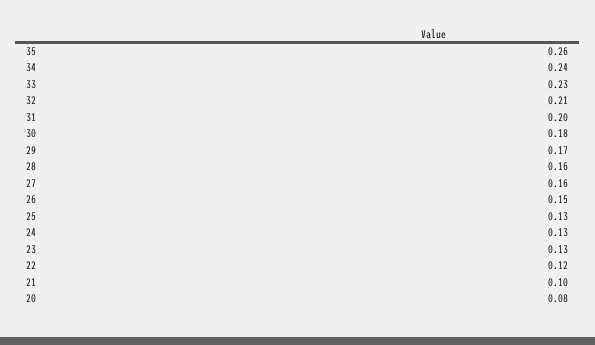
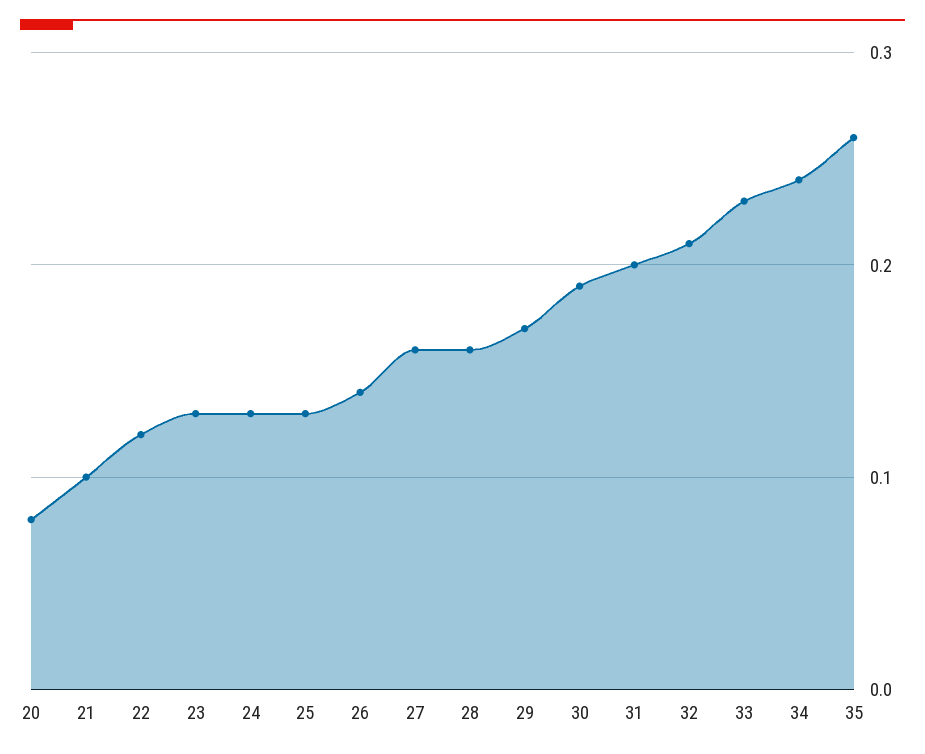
  {
    "35": 0.26,
    "34": 0.24,
    "33": 0.23,
    "32": 0.21,
    "31": 0.2,
-   "30": 0.18,
+   "30": 0.19,
    "29": 0.17,
    "28": 0.16,
    "27": 0.16,
-   "26": 0.15,
+   "26": 0.14,
    "25": 0.13,
    "24": 0.13,
    "23": 0.13,
    "22": 0.12,
    "21": 0.1,
    "20": 0.08
  }

